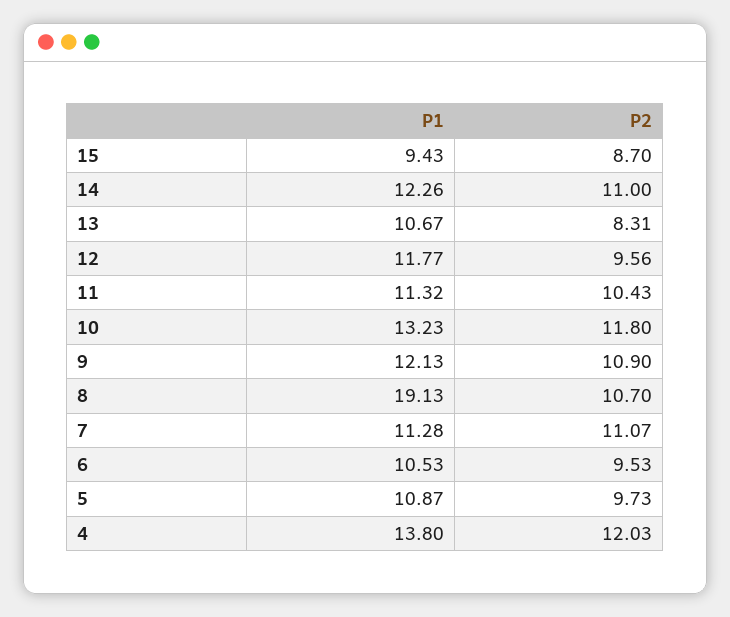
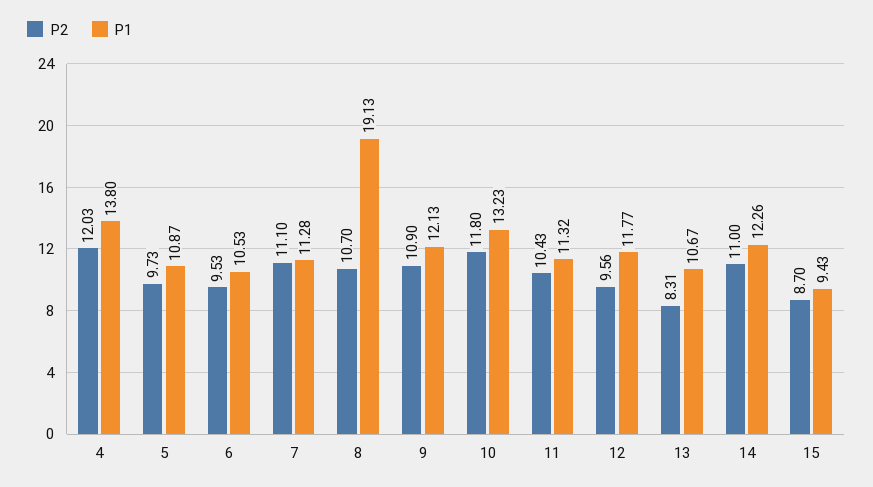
  {
    "P1": {
      "15": 9.43,
      "14": 12.26,
      "13": 10.67,
      "12": 11.77,
      "11": 11.32,
      "10": 13.23,
      "9": 12.13,
      "8": 19.13,
      "7": 11.28,
      "6": 10.53,
      "5": 10.87,
      "4": 13.8
    },
    "P2": {
      "15": 8.7,
      "14": 11,
      "13": 8.31,
      "12": 9.56,
      "11": 10.43,
      "10": 11.8,
      "9": 10.9,
      "8": 10.7,
-     "7": 11.07,
+     "7": 11.1,
      "6": 9.53,
      "5": 9.73,
      "4": 12.03
    }
  }

